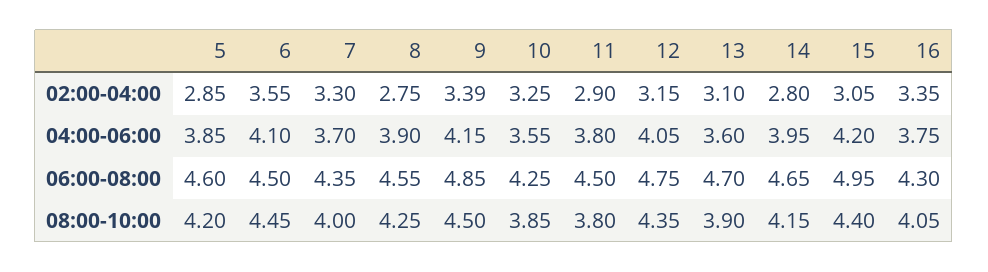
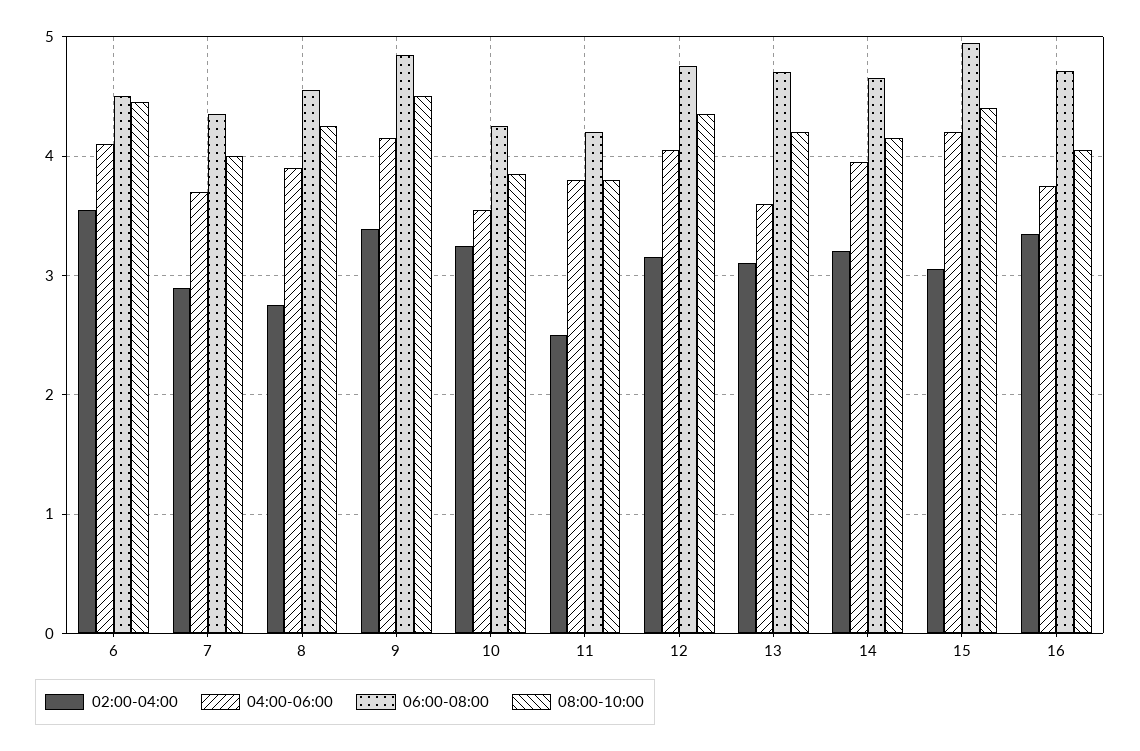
  {
    "02:00-04:00": {
-     "5": 2.85,
      "6": 3.55,
-     "7": 3.3,
+     "7": 2.9,
      "8": 2.75,
      "9": 3.39,
      "10": 3.25,
-     "11": 2.9,
+     "11": 2.5,
      "12": 3.15,
      "13": 3.1,
-     "14": 2.8,
+     "14": 3.2,
      "15": 3.05,
      "16": 3.35
    },
    "04:00-06:00": {
-     "5": 3.85,
      "6": 4.1,
      "7": 3.7,
      "8": 3.9,
      "9": 4.15,
      "10": 3.55,
      "11": 3.8,
      "12": 4.05,
      "13": 3.6,
      "14": 3.95,
      "15": 4.2,
      "16": 3.75
    },
    "06:00-08:00": {
-     "5": 4.6,
      "6": 4.5,
      "7": 4.35,
      "8": 4.55,
      "9": 4.85,
      "10": 4.25,
-     "11": 4.5,
+     "11": 4.2,
      "12": 4.75,
      "13": 4.7,
      "14": 4.65,
      "15": 4.95,
-     "16": 4.3
+     "16": 4.7
    },
    "08:00-10:00": {
-     "5": 4.2,
      "6": 4.45,
      "7": 4,
      "8": 4.25,
      "9": 4.5,
      "10": 3.85,
      "11": 3.8,
      "12": 4.35,
-     "13": 3.9,
+     "13": 4.2,
      "14": 4.15,
      "15": 4.4,
      "16": 4.05
    }
  }

